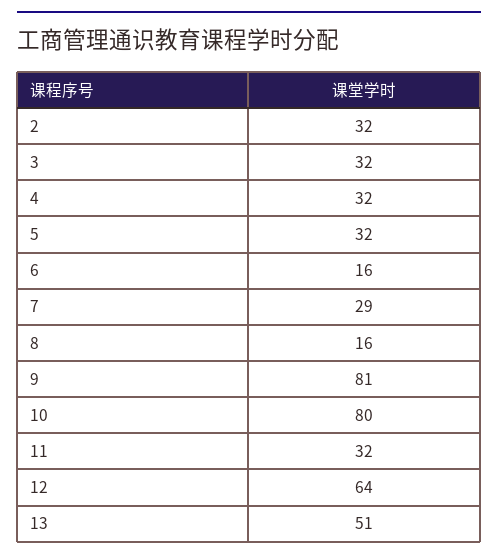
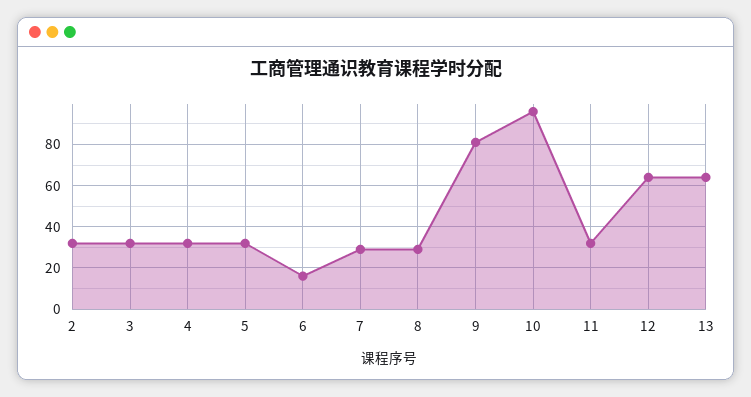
  {
    "2": 32,
    "3": 32,
    "4": 32,
    "5": 32,
    "6": 16,
    "7": 29,
-   "8": 16,
+   "8": 30,
    "9": 81,
-   "10": 80,
+   "10": 95,
    "11": 32,
    "12": 64,
-   "13": 51
+   "13": 65
  }

